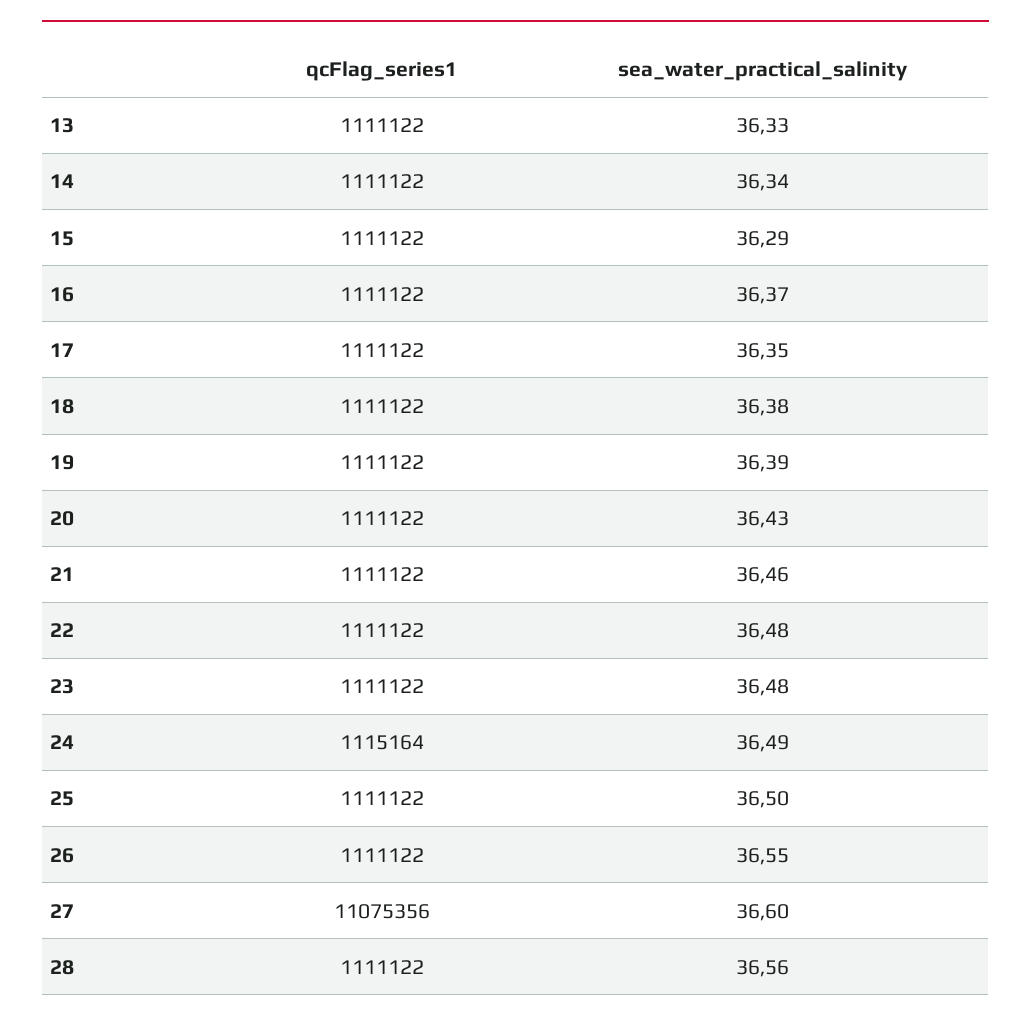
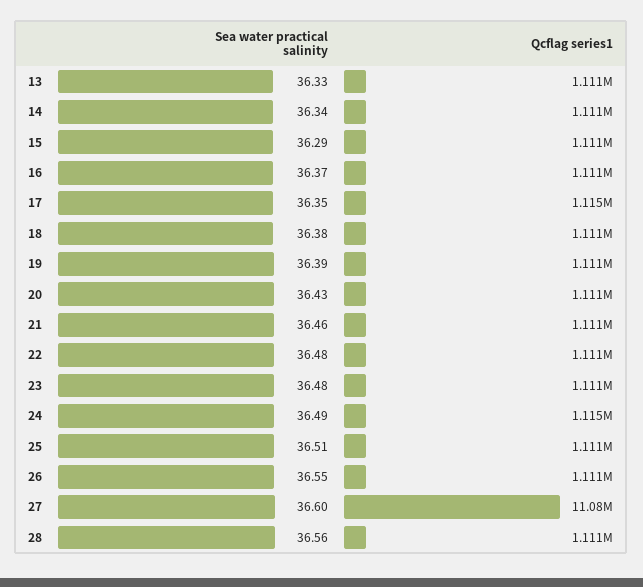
  {
    "qcFlag_series1": {
      "13": 1111122,
      "14": 1111122,
      "15": 1111122,
      "16": 1111122,
-     "17": 1111122,
+     "17": 1115000,
      "18": 1111122,
      "19": 1111122,
      "20": 1111122,
      "21": 1111122,
      "22": 1111122,
      "23": 1111122,
      "24": 1115164,
      "25": 1111122,
      "26": 1111122,
      "27": 11075356,
      "28": 1111122
    },
    "sea_water_practical_salinity": {
      "13": 36.33,
      "14": 36.34,
      "15": 36.29,
      "16": 36.37,
      "17": 36.35,
      "18": 36.38,
      "19": 36.39,
      "20": 36.43,
      "21": 36.46,
      "22": 36.48,
      "23": 36.48,
      "24": 36.49,
-     "25": 36.5,
+     "25": 36.51,
      "26": 36.55,
      "27": 36.6,
      "28": 36.56
    }
  }

